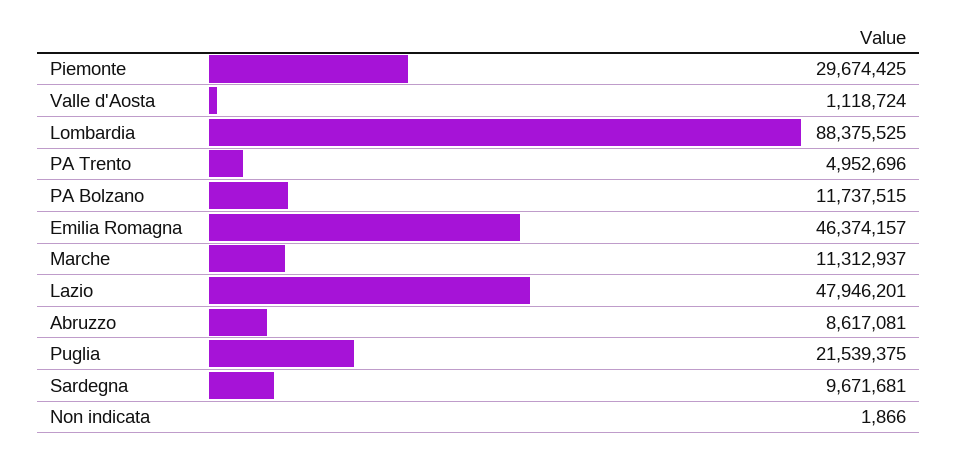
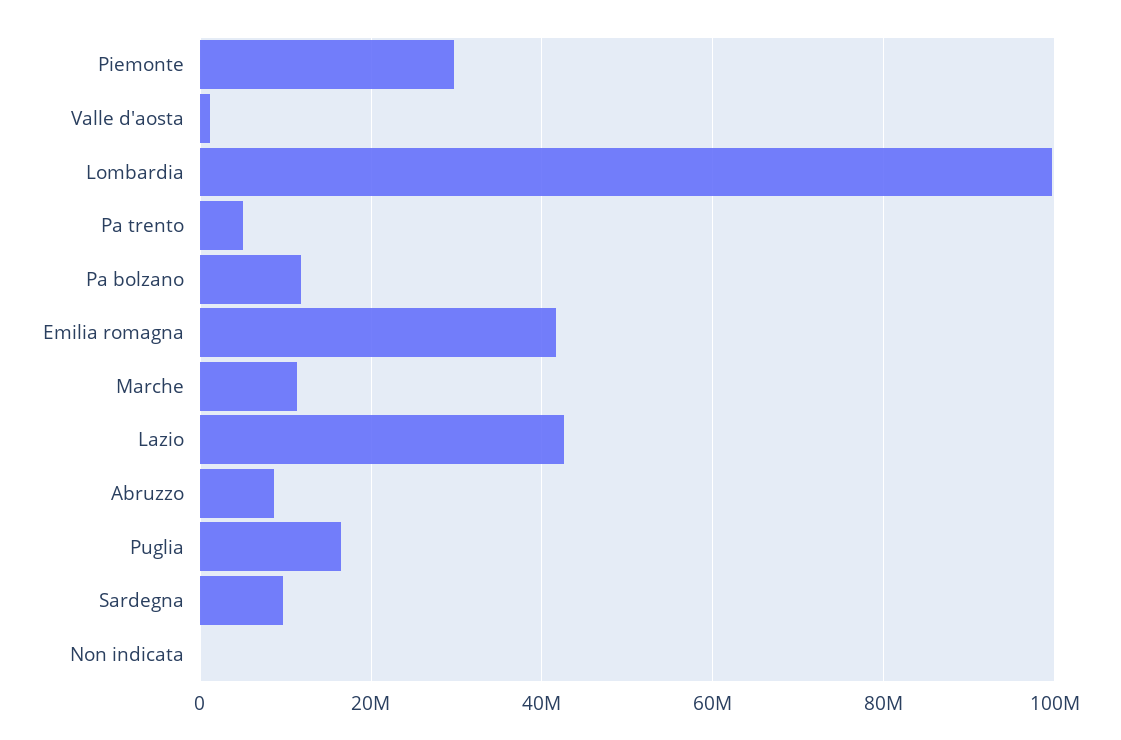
  {
    "Piemonte": 29674425,
    "Valle d'Aosta": 1118724,
-   "Lombardia": 88375525,
+   "Lombardia": 100000000,
    "PA Trento": 4952696,
    "PA Bolzano": 11737515,
-   "Emilia Romagna": 46374157,
+   "Emilia Romagna": 42000000,
    "Marche": 11312937,
-   "Lazio": 47946201,
+   "Lazio": 42000000,
    "Abruzzo": 8617081,
-   "Puglia": 21539375,
+   "Puglia": 16000000,
    "Sardegna": 9671681,
    "Non indicata": 1866
  }

